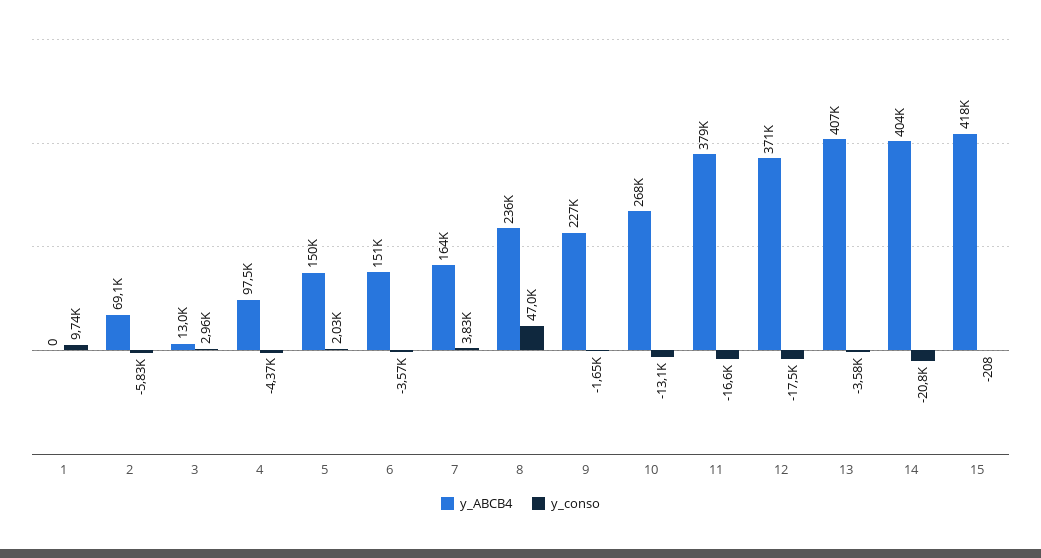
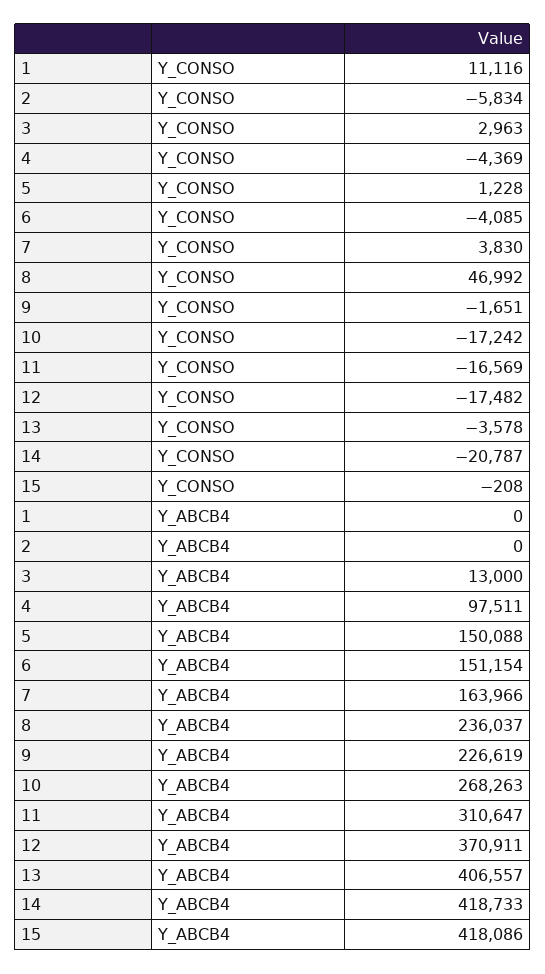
  {
    "y_ABCB4": {
      "1": 0,
-     "2": 69100,
+     "2": 0,
      "3": 13000,
      "4": 97511,
      "5": 150088,
      "6": 151154,
      "7": 163966,
      "8": 236037,
      "9": 226619,
      "10": 268263,
-     "11": 379000,
+     "11": 310647,
      "12": 370911,
      "13": 406557,
-     "14": 404000,
+     "14": 418733,
      "15": 418086
    },
    "y_conso": {
-     "1": 9740,
+     "1": 11116,
      "2": -5834,
      "3": 2963,
      "4": -4369,
-     "5": 2030,
+     "5": 1228,
-     "6": -3570,
+     "6": -4085,
      "7": 3830,
      "8": 46992,
      "9": -1651,
-     "10": -13100,
+     "10": -17242,
      "11": -16569,
      "12": -17482,
      "13": -3578,
      "14": -20787,
      "15": -208
    }
  }

